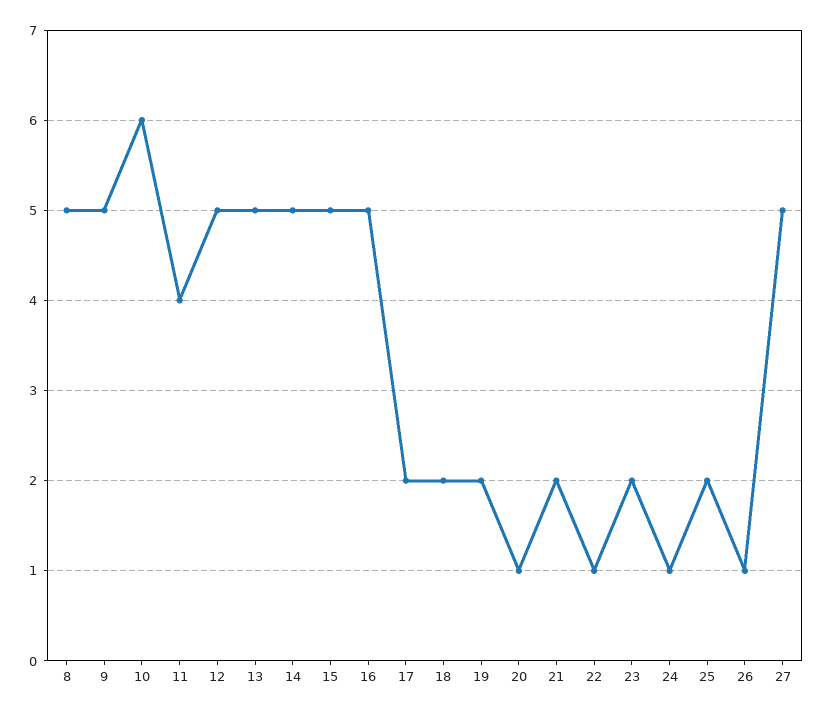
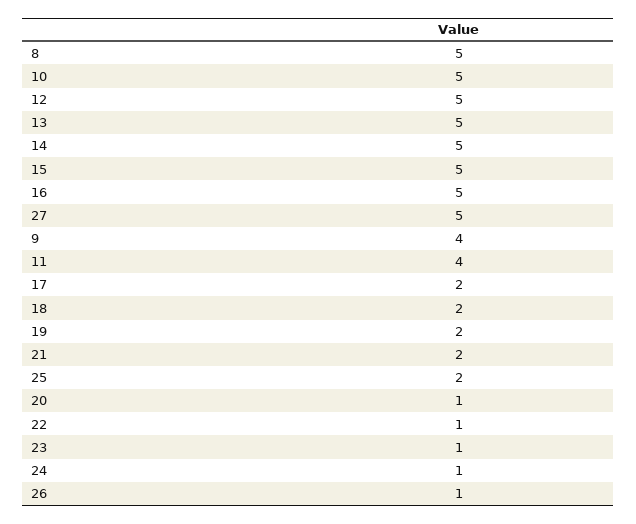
  {
    "8": 5,
-   "9": 5,
+   "9": 4,
-   "10": 6,
+   "10": 5,
    "11": 4,
    "12": 5,
    "13": 5,
    "14": 5,
    "15": 5,
    "16": 5,
    "17": 2,
    "18": 2,
    "19": 2,
    "20": 1,
    "21": 2,
    "22": 1,
-   "23": 2,
+   "23": 1,
    "24": 1,
    "25": 2,
    "26": 1,
    "27": 5
  }

